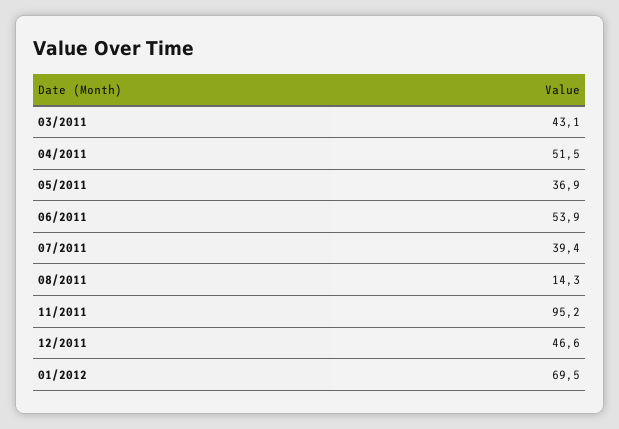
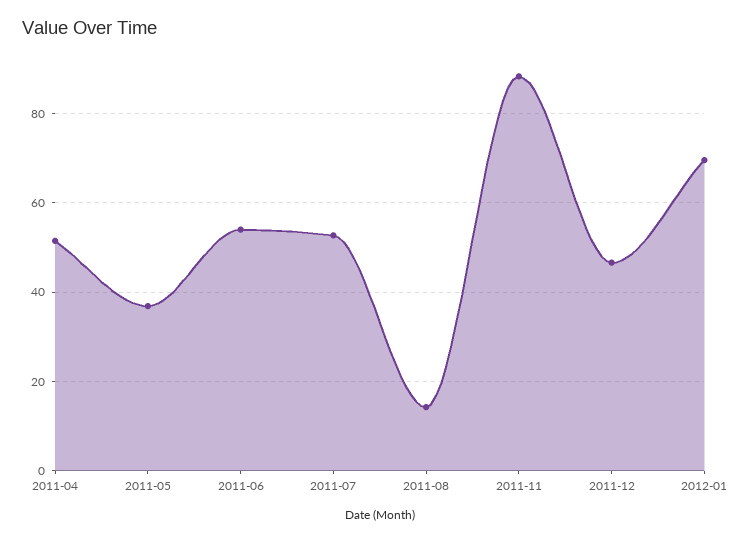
  {
-   "03/2011": 43.1,
    "04/2011": 51.5,
    "05/2011": 36.9,
    "06/2011": 53.9,
-   "07/2011": 39.4,
+   "07/2011": 52,
    "08/2011": 14.3,
-   "11/2011": 95.2,
+   "11/2011": 88,
    "12/2011": 46.6,
    "01/2012": 69.5
  }

